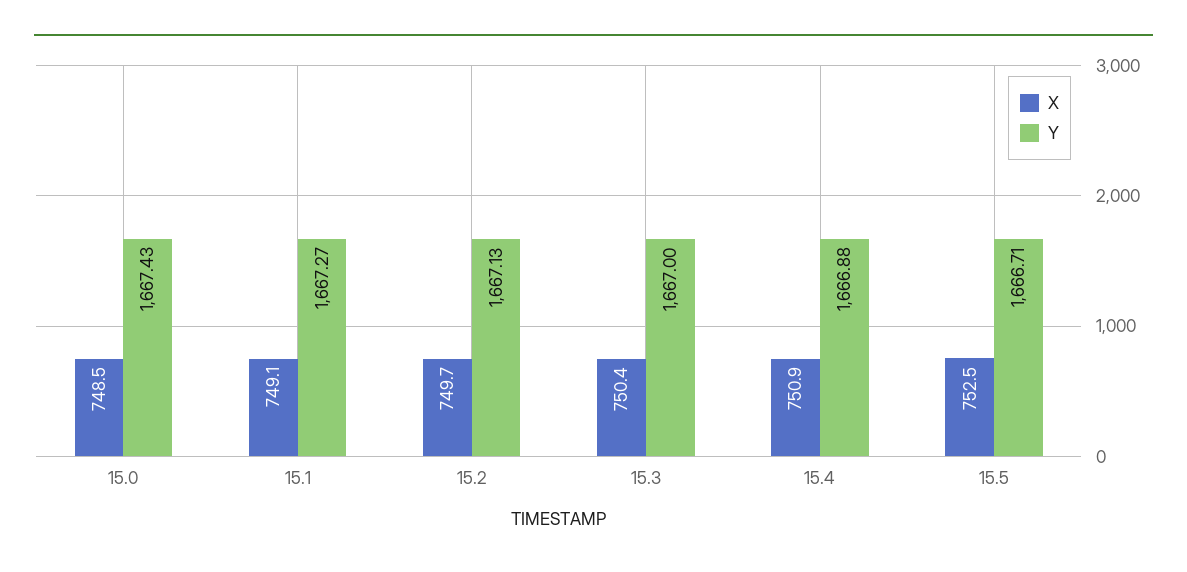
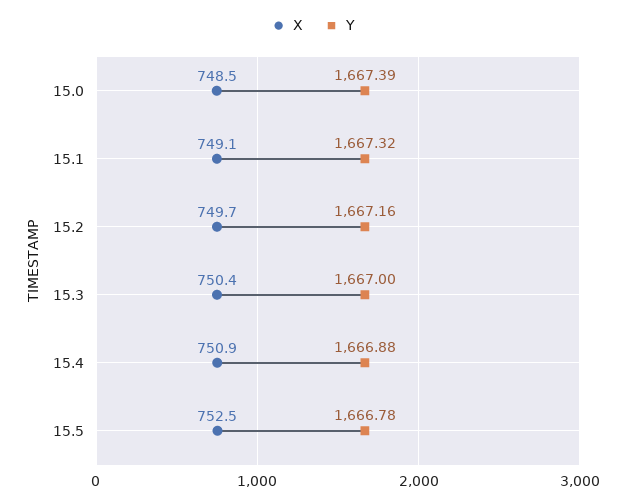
  {
    "X": {
      "15.0": 748.5,
      "15.1": 749.1,
      "15.2": 749.7,
      "15.3": 750.4,
      "15.4": 750.9,
      "15.5": 752.5
    },
    "Y": {
-     "15.0": 1667.43,
+     "15.0": 1667.39,
-     "15.1": 1667.27,
+     "15.1": 1667.32,
-     "15.2": 1667.13,
+     "15.2": 1667.16,
      "15.3": 1667,
      "15.4": 1666.88,
-     "15.5": 1666.71
+     "15.5": 1666.78
    }
  }

